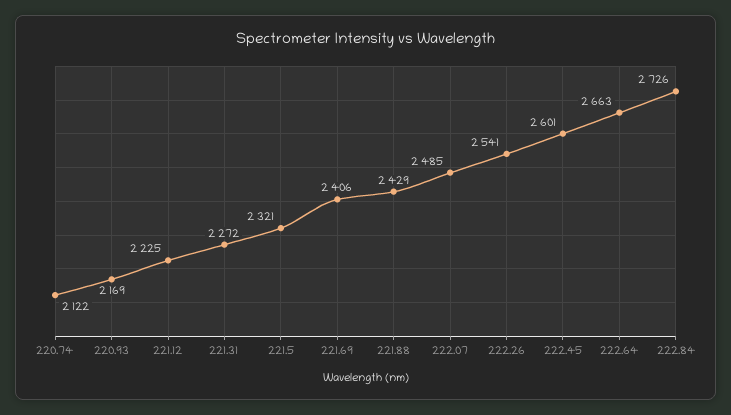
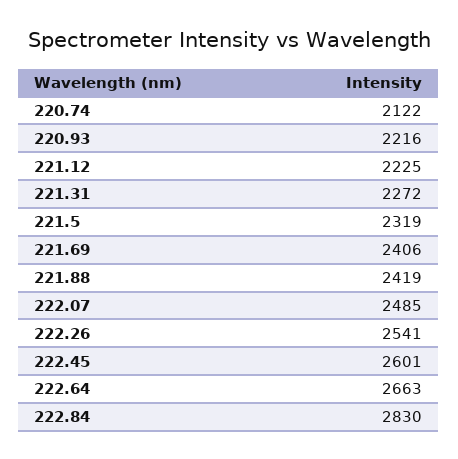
  {
    "220.74": 2122,
-   "220.93": 2169,
+   "220.93": 2216,
    "221.12": 2225,
    "221.31": 2272,
-   "221.5": 2321,
+   "221.5": 2319,
    "221.69": 2406,
-   "221.88": 2429,
+   "221.88": 2419,
    "222.07": 2485,
    "222.26": 2541,
    "222.45": 2601,
    "222.64": 2663,
-   "222.84": 2726
+   "222.84": 2830
  }

